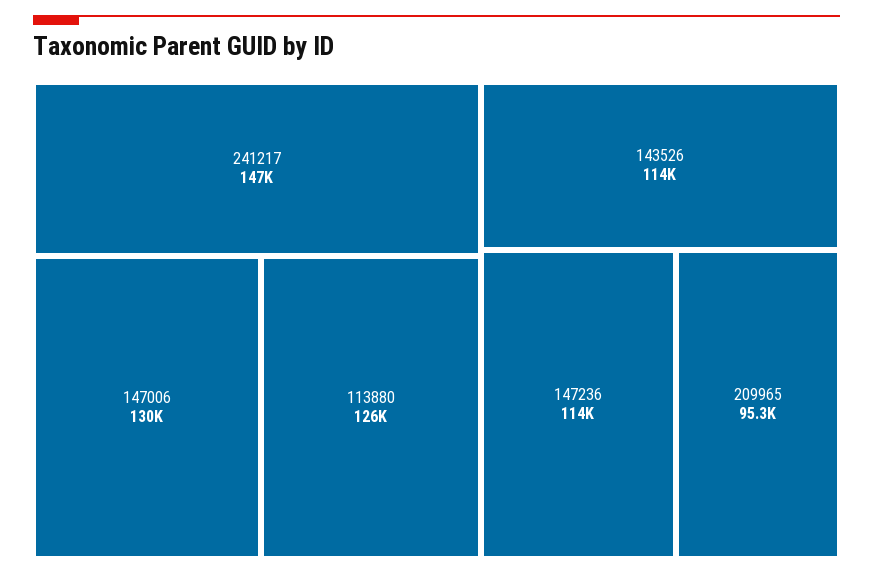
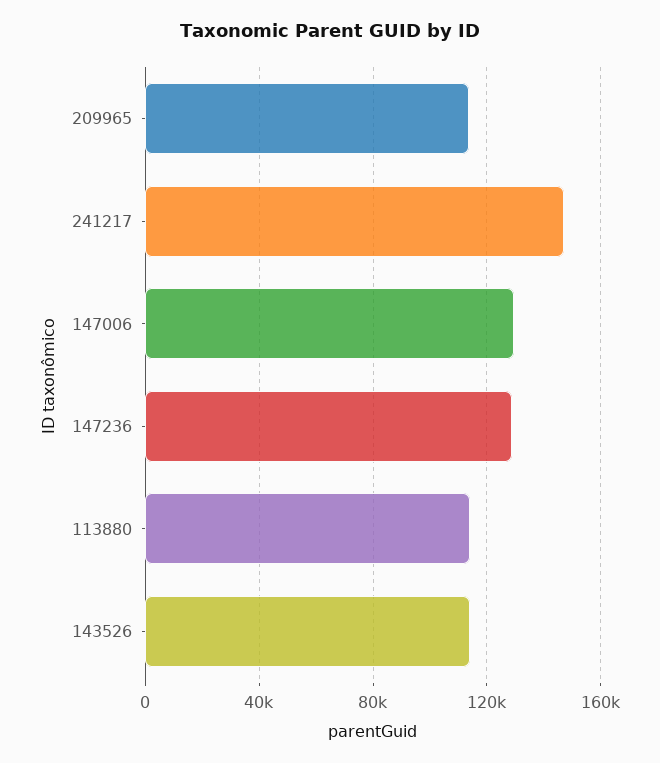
  {
    "241217": 147000,
    "147006": 130000,
-   "113880": 126000,
+   "113880": 115000,
    "143526": 114000,
-   "147236": 114000,
+   "147236": 130000,
-   "209965": 95300
+   "209965": 115000
  }

